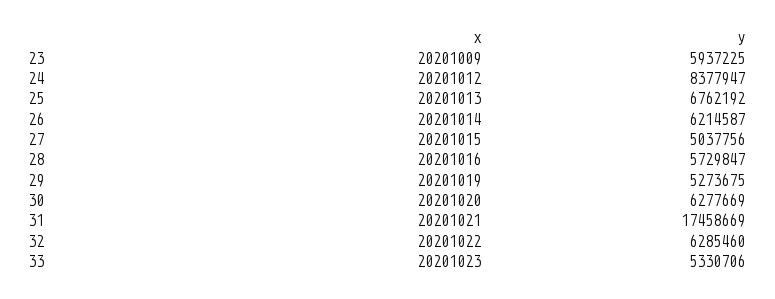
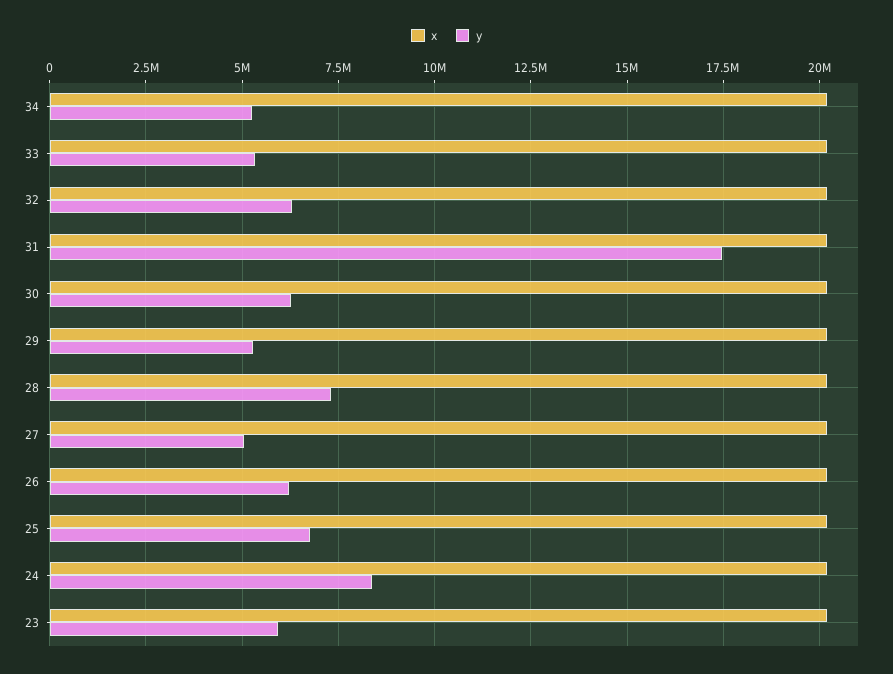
  {
    "x": {
      "23": 20201009,
      "24": 20201012,
      "25": 20201013,
      "26": 20201014,
      "27": 20201015,
      "28": 20201016,
      "29": 20201019,
      "30": 20201020,
      "31": 20201021,
      "32": 20201022,
-     "33": 20201023
+     "33": 20201023,
+     "34": 20250000
    },
    "y": {
      "23": 5937225,
      "24": 8377947,
      "25": 6762192,
      "26": 6214587,
      "27": 5037756,
-     "28": 5729847,
+     "28": 7250000,
      "29": 5273675,
      "30": 6277669,
      "31": 17458669,
      "32": 6285460,
-     "33": 5330706
+     "33": 5330706,
+     "34": 5250000
    }
  }

